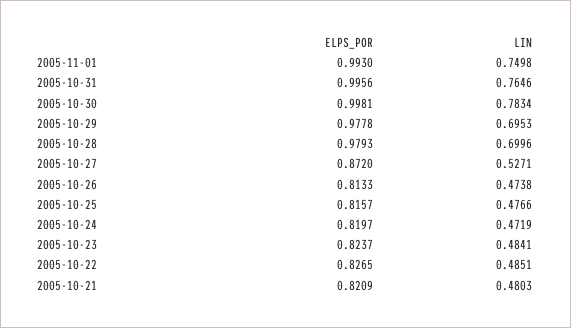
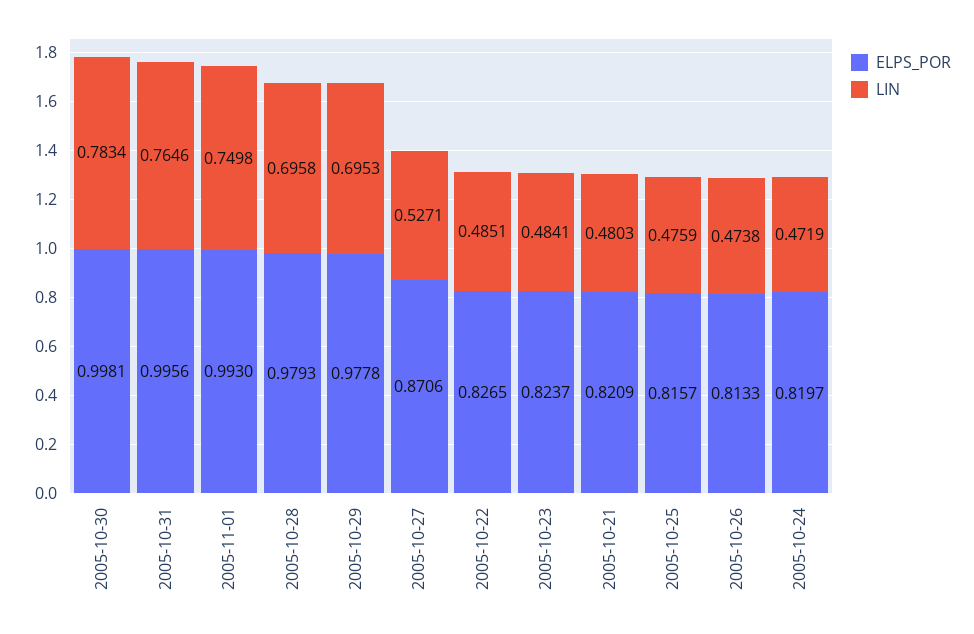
  {
    "ELPS_POR": {
      "2005-11-01": 0.993,
      "2005-10-31": 0.9956,
      "2005-10-30": 0.9981,
      "2005-10-29": 0.9778,
      "2005-10-28": 0.9793,
-     "2005-10-27": 0.872,
+     "2005-10-27": 0.8706,
      "2005-10-26": 0.8133,
      "2005-10-25": 0.8157,
      "2005-10-24": 0.8197,
      "2005-10-23": 0.8237,
      "2005-10-22": 0.8265,
      "2005-10-21": 0.8209
    },
    "LIN": {
      "2005-11-01": 0.7498,
      "2005-10-31": 0.7646,
      "2005-10-30": 0.7834,
      "2005-10-29": 0.6953,
-     "2005-10-28": 0.6996,
+     "2005-10-28": 0.6958,
      "2005-10-27": 0.5271,
      "2005-10-26": 0.4738,
-     "2005-10-25": 0.4766,
+     "2005-10-25": 0.4759,
      "2005-10-24": 0.4719,
      "2005-10-23": 0.4841,
      "2005-10-22": 0.4851,
      "2005-10-21": 0.4803
    }
  }

